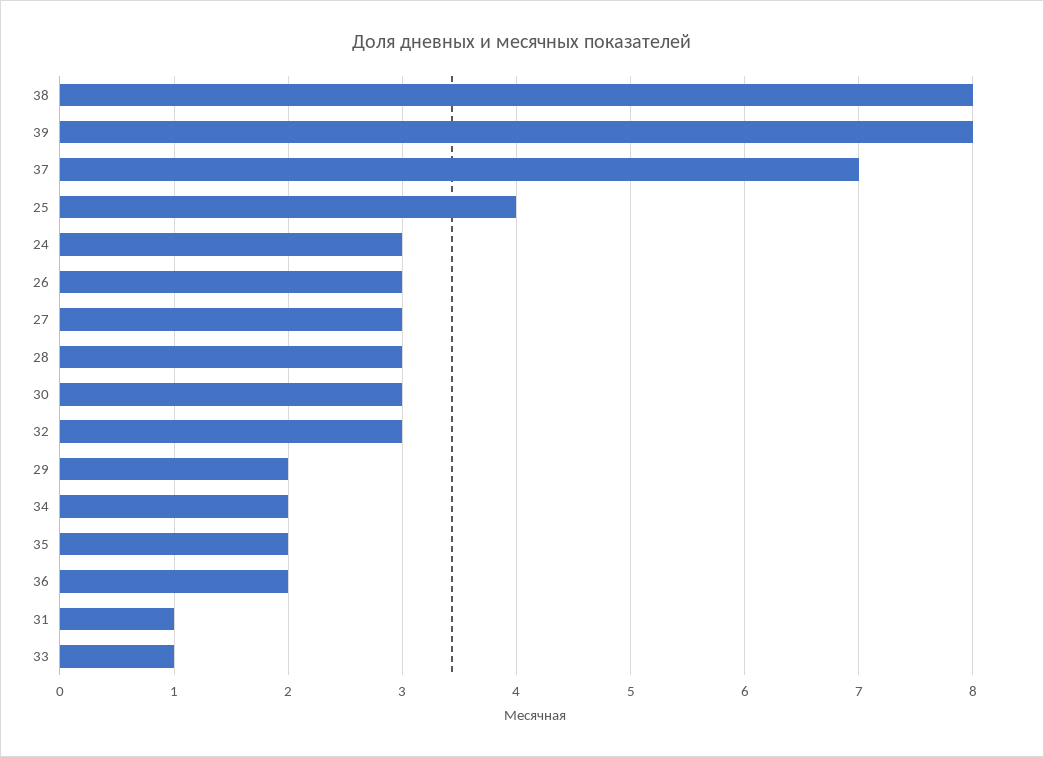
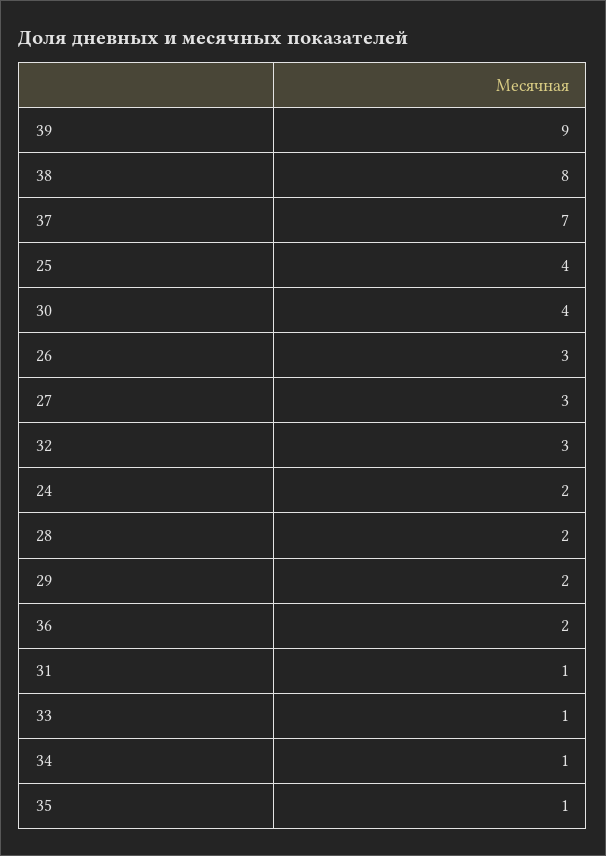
  {
    "38": 8,
-   "39": 8,
+   "39": 9,
    "37": 7,
    "25": 4,
-   "24": 3,
+   "24": 2,
    "26": 3,
    "27": 3,
-   "28": 3,
+   "28": 2,
-   "30": 3,
+   "30": 4,
    "32": 3,
    "29": 2,
-   "34": 2,
+   "34": 1,
-   "35": 2,
+   "35": 1,
    "36": 2,
    "31": 1,
    "33": 1
  }

